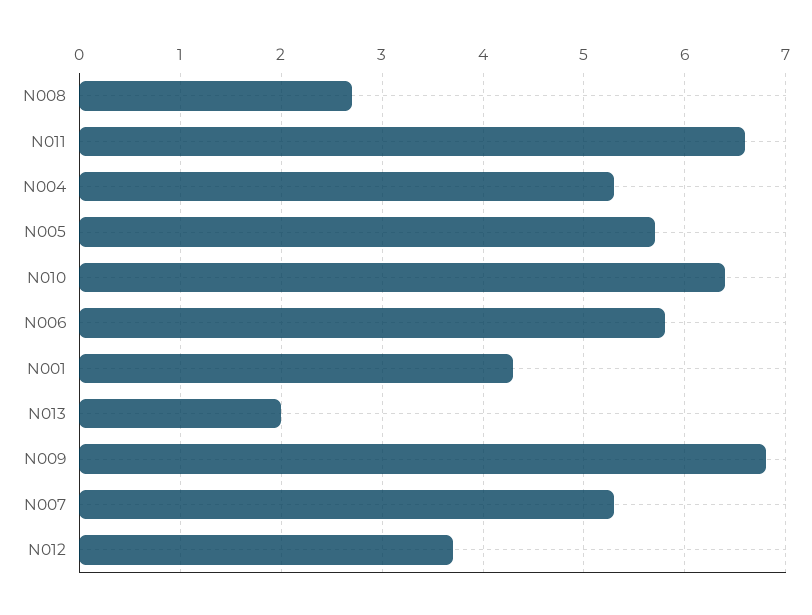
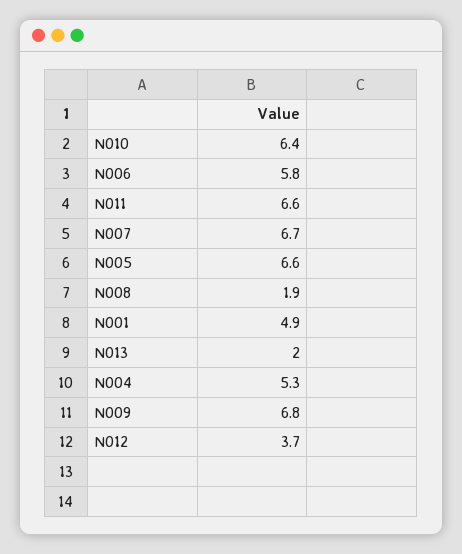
  {
-   "N008": 2.7,
+   "N008": 1.9,
    "N011": 6.6,
    "N004": 5.3,
-   "N005": 5.7,
+   "N005": 6.6,
    "N010": 6.4,
    "N006": 5.8,
-   "N001": 4.3,
+   "N001": 4.9,
    "N013": 2,
    "N009": 6.8,
-   "N007": 5.3,
+   "N007": 6.7,
    "N012": 3.7
  }

